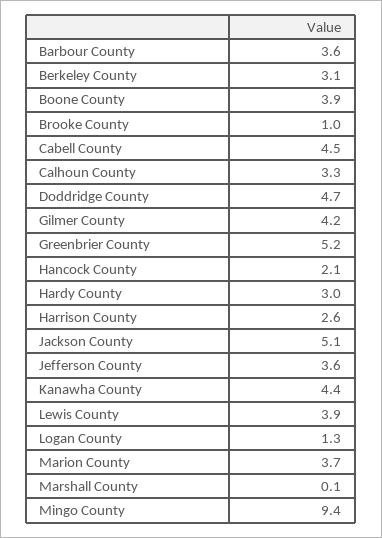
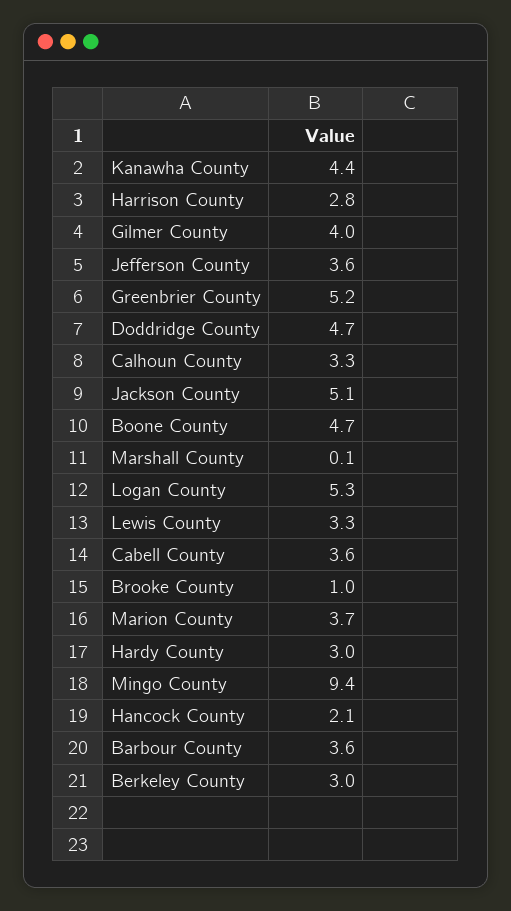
  {
    "Barbour County": 3.6,
-   "Berkeley County": 3.1,
+   "Berkeley County": 3,
-   "Boone County": 3.9,
+   "Boone County": 4.7,
    "Brooke County": 1,
-   "Cabell County": 4.5,
+   "Cabell County": 3.6,
    "Calhoun County": 3.3,
    "Doddridge County": 4.7,
-   "Gilmer County": 4.2,
+   "Gilmer County": 4,
    "Greenbrier County": 5.2,
    "Hancock County": 2.1,
    "Hardy County": 3,
-   "Harrison County": 2.6,
+   "Harrison County": 2.8,
    "Jackson County": 5.1,
    "Jefferson County": 3.6,
    "Kanawha County": 4.4,
-   "Lewis County": 3.9,
+   "Lewis County": 3.3,
-   "Logan County": 1.3,
+   "Logan County": 5.3,
    "Marion County": 3.7,
    "Marshall County": 0.1,
    "Mingo County": 9.4
  }

